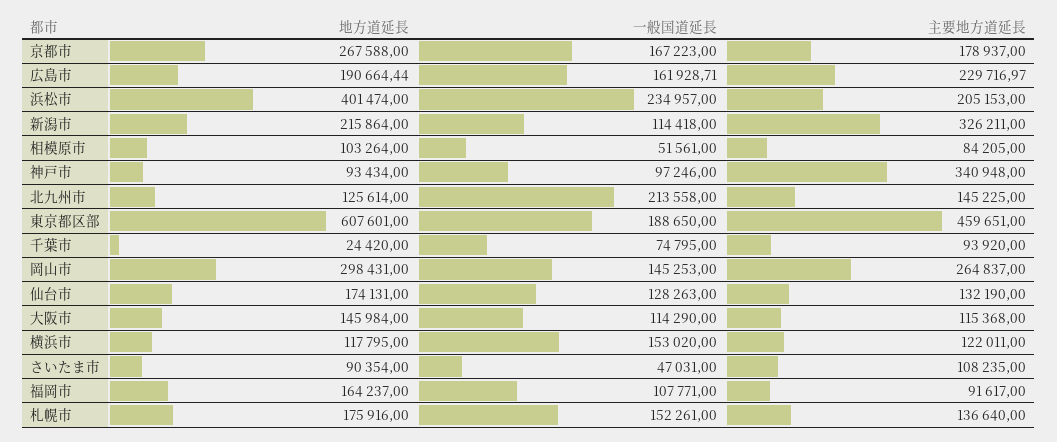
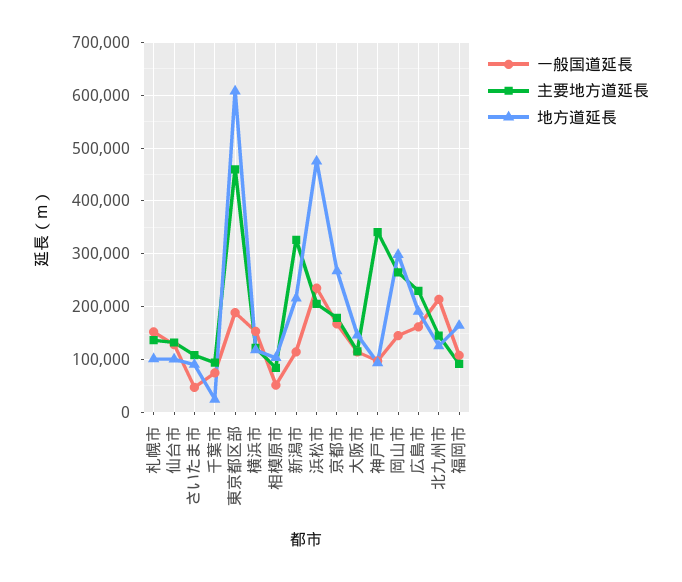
  {
    "地方道延長": {
      "京都市": 267588,
      "広島市": 190664.44,
-     "浜松市": 401474,
+     "浜松市": 480000,
      "新潟市": 215864,
      "相模原市": 103264,
      "神戸市": 93434,
      "北九州市": 125614,
      "東京都区部": 607601,
      "千葉市": 24420,
      "岡山市": 298431,
-     "仙台市": 174131,
+     "仙台市": 100000,
      "大阪市": 145984,
      "横浜市": 117795,
      "さいたま市": 90354,
      "福岡市": 164237,
-     "札幌市": 175916
+     "札幌市": 100000
    },
    "一般国道延長": {
      "京都市": 167223,
      "広島市": 161928.71,
      "浜松市": 234957,
      "新潟市": 114418,
      "相模原市": 51561,
      "神戸市": 97246,
      "北九州市": 213558,
      "東京都区部": 188650,
      "千葉市": 74795,
      "岡山市": 145253,
      "仙台市": 128263,
      "大阪市": 114290,
      "横浜市": 153020,
      "さいたま市": 47031,
      "福岡市": 107771,
      "札幌市": 152261
    },
    "主要地方道延長": {
      "京都市": 178937,
      "広島市": 229716.97,
      "浜松市": 205153,
      "新潟市": 326211,
      "相模原市": 84205,
      "神戸市": 340948,
      "北九州市": 145225,
      "東京都区部": 459651,
      "千葉市": 93920,
      "岡山市": 264837,
      "仙台市": 132190,
      "大阪市": 115368,
      "横浜市": 122011,
      "さいたま市": 108235,
      "福岡市": 91617,
      "札幌市": 136640
    }
  }

